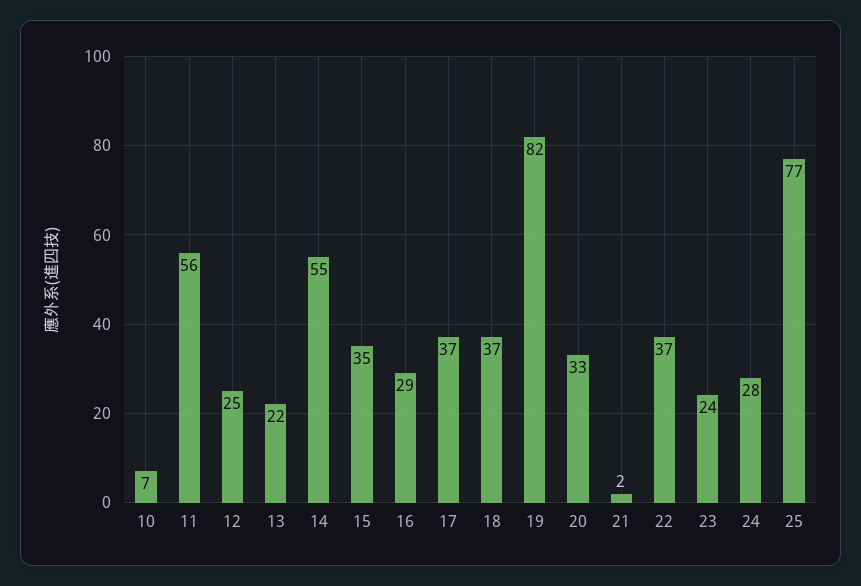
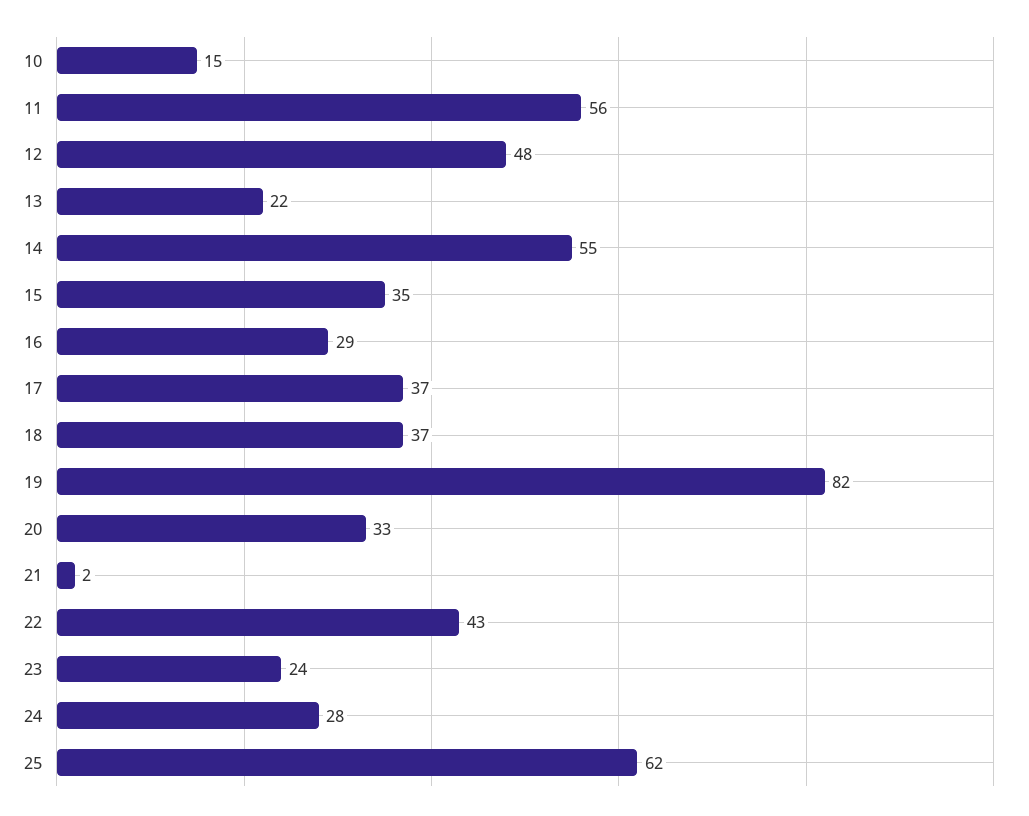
  {
-   "10": 7,
+   "10": 15,
    "11": 56,
-   "12": 25,
+   "12": 48,
    "13": 22,
    "14": 55,
    "15": 35,
    "16": 29,
    "17": 37,
    "18": 37,
    "19": 82,
    "20": 33,
    "21": 2,
-   "22": 37,
+   "22": 43,
    "23": 24,
    "24": 28,
-   "25": 77
+   "25": 62
  }

